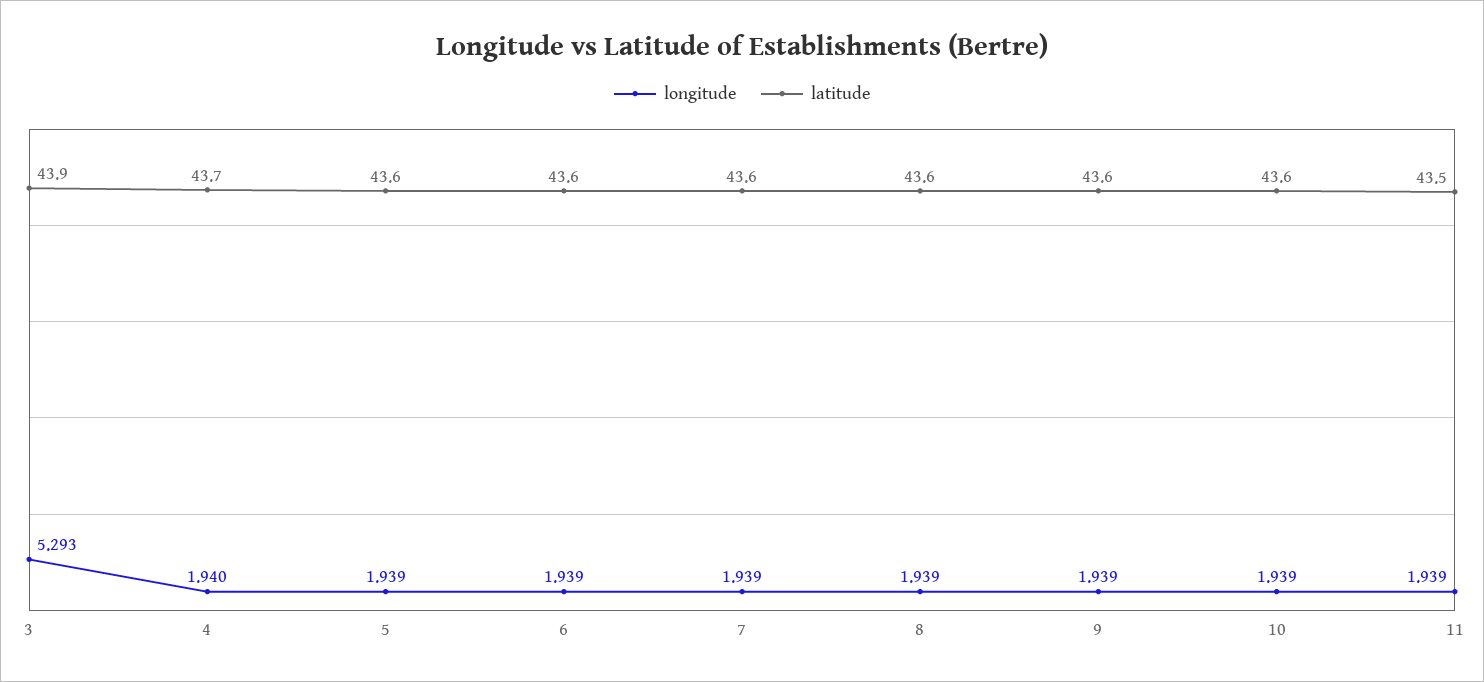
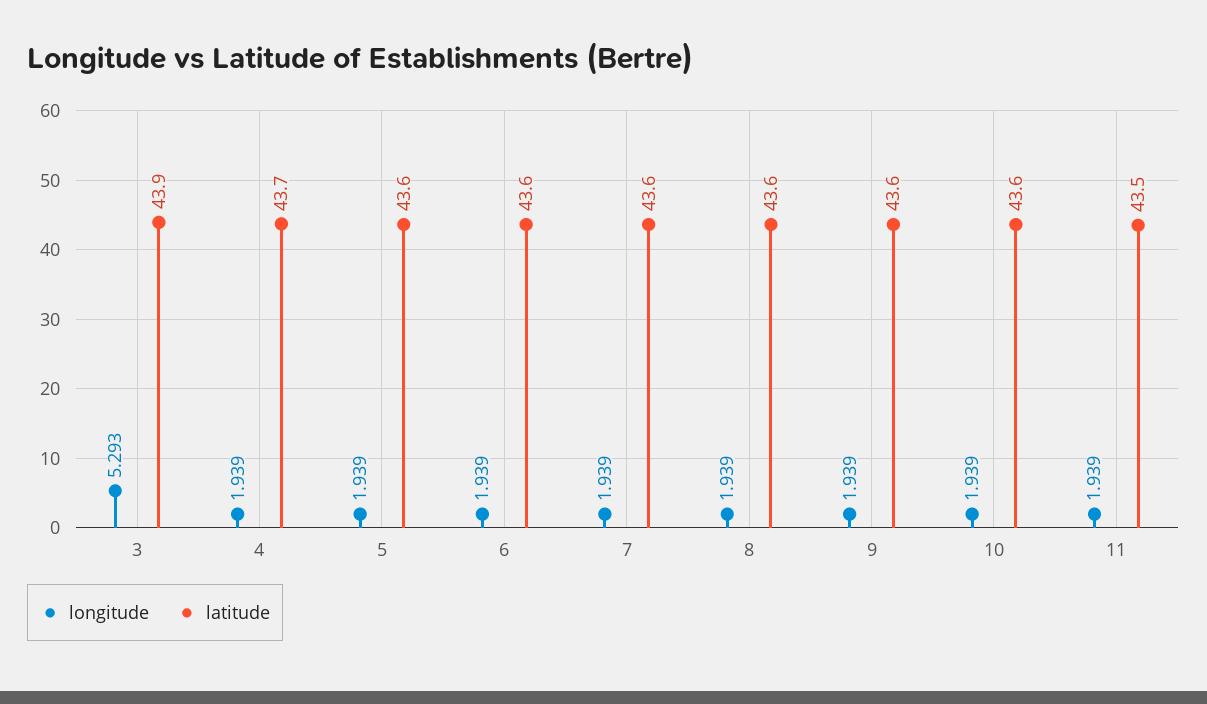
  {
    "longitude": {
      "3": 5.293,
-     "4": 1.94,
+     "4": 1.939,
      "5": 1.939,
      "6": 1.939,
      "7": 1.939,
      "8": 1.939,
      "9": 1.939,
      "10": 1.939,
      "11": 1.939
    },
    "latitude": {
      "3": 43.9,
      "4": 43.7,
      "5": 43.6,
      "6": 43.6,
      "7": 43.6,
      "8": 43.6,
      "9": 43.6,
      "10": 43.6,
      "11": 43.5
    }
  }

